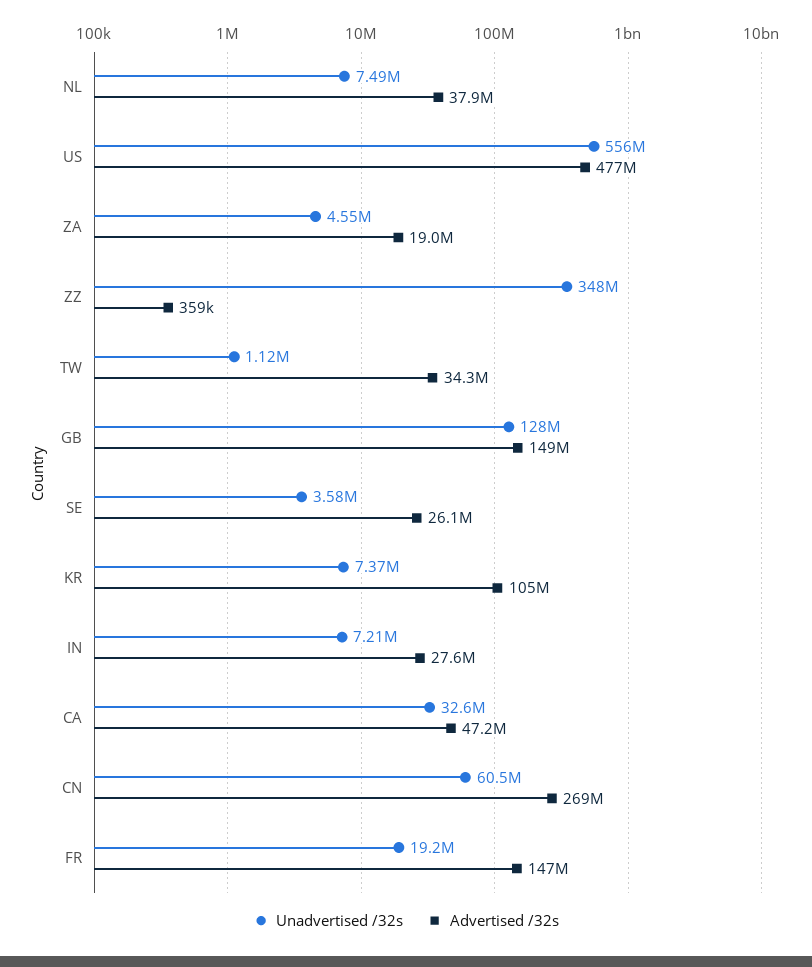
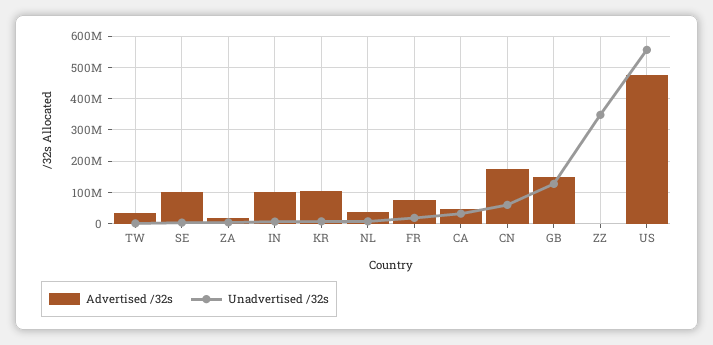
  {
    "Unadvertised /32s": {
      "NL": 7490000,
      "US": 556000000,
      "ZA": 4550000,
      "ZZ": 348000000,
      "TW": 1120000,
      "GB": 128000000,
      "SE": 3580000,
      "KR": 7370000,
      "IN": 7210000,
      "CA": 32600000,
      "CN": 60500000,
      "FR": 19200000
    },
    "Advertised /32s": {
      "NL": 37900000,
      "US": 477000000,
      "ZA": 19000000,
      "ZZ": 359000,
      "TW": 34300000,
      "GB": 149000000,
-     "SE": 26100000,
+     "SE": 100000000,
      "KR": 105000000,
-     "IN": 27600000,
+     "IN": 100000000,
      "CA": 47200000,
-     "CN": 269000000,
+     "CN": 180000000,
-     "FR": 147000000
+     "FR": 80000000
    }
  }

